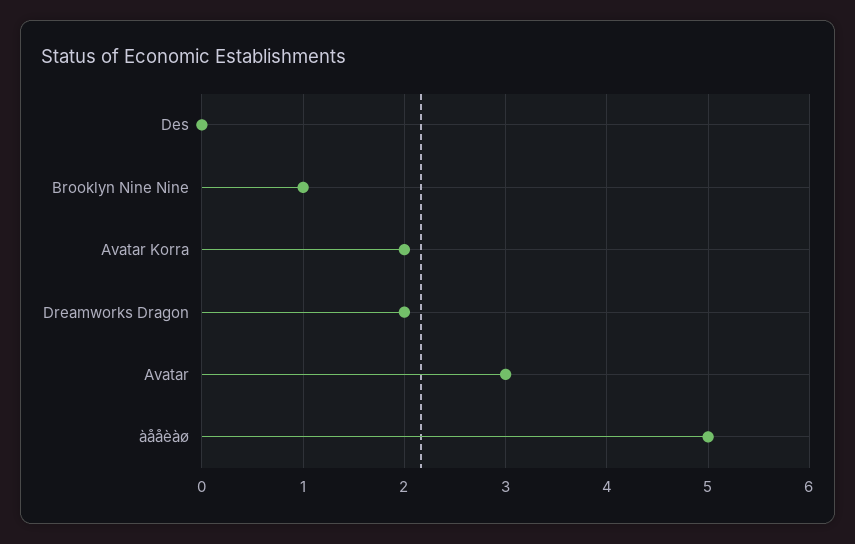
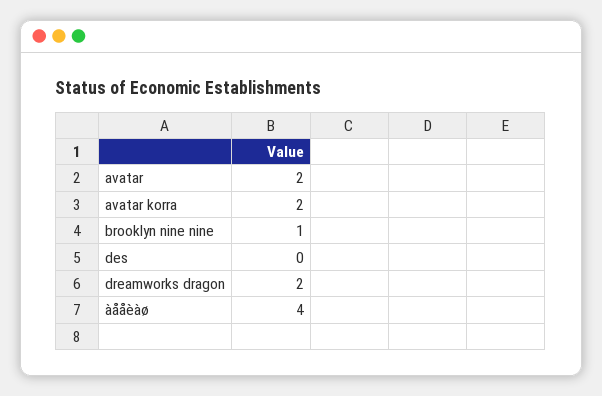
  {
    "Des": 0,
    "Brooklyn Nine Nine": 1,
    "Avatar Korra": 2,
    "Dreamworks Dragon": 2,
-   "Avatar": 3,
+   "Avatar": 2,
-   "àååèàø": 5
+   "àååèàø": 4
  }

